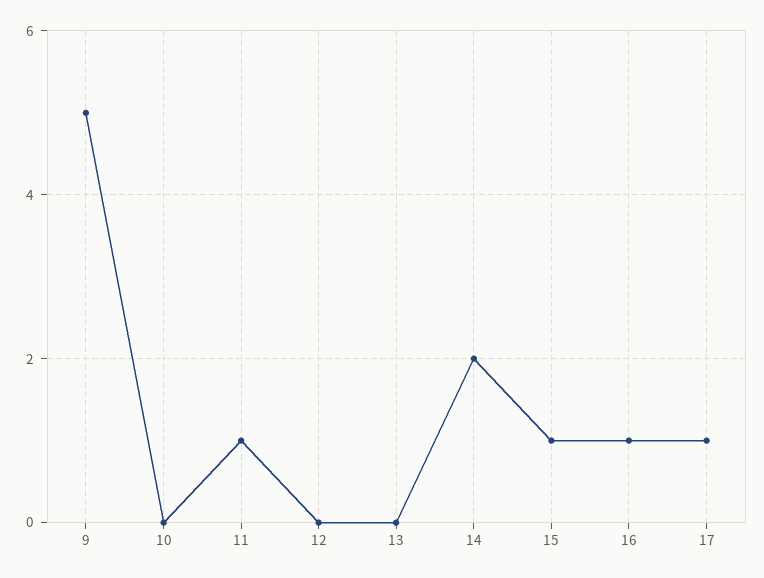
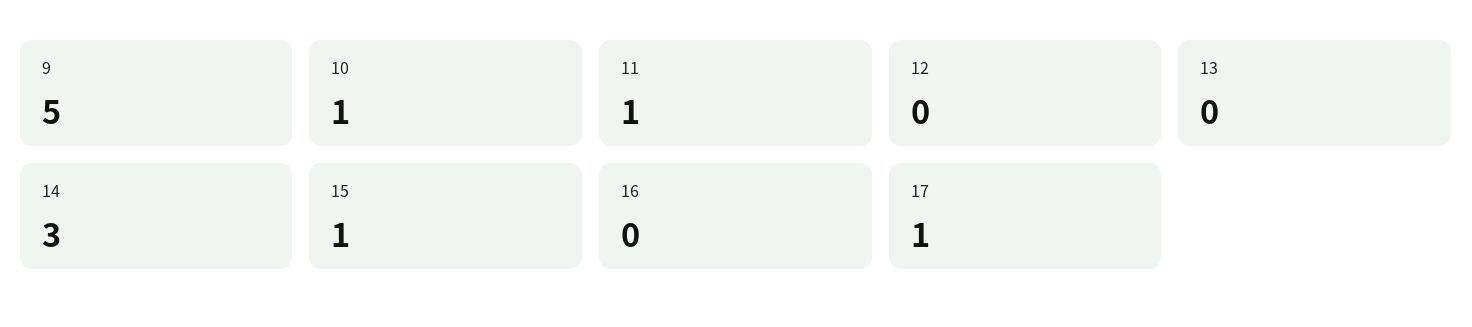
  {
    "9": 5,
-   "10": 0,
+   "10": 1,
    "11": 1,
    "12": 0,
    "13": 0,
-   "14": 2,
+   "14": 3,
    "15": 1,
-   "16": 1,
+   "16": 0,
    "17": 1
  }

